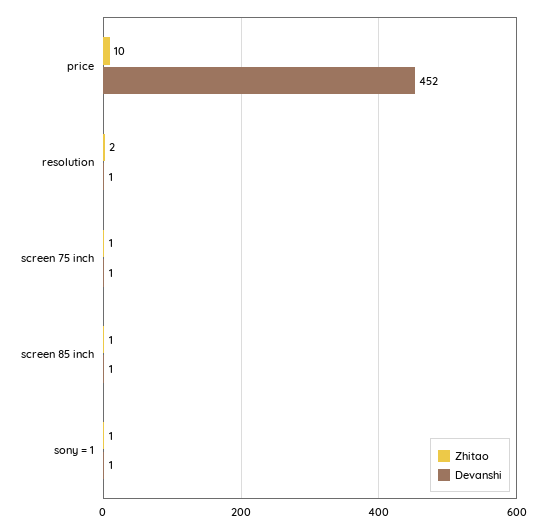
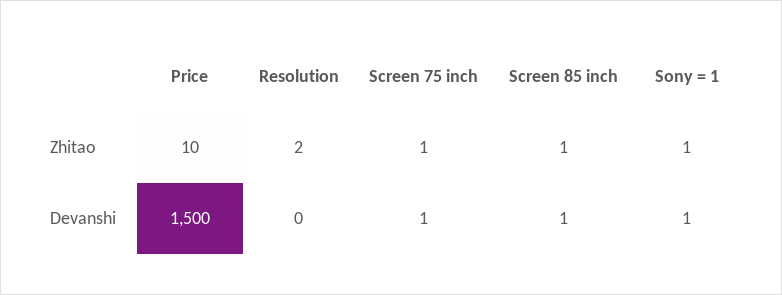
  {
    "Zhitao": {
      "price": 10,
      "resolution": 2,
      "screen 75 inch": 1,
      "screen 85 inch": 1,
      "sony = 1": 1
    },
    "Devanshi": {
-     "price": 452,
+     "price": 1500,
-     "resolution": 1,
+     "resolution": 0,
      "screen 75 inch": 1,
      "screen 85 inch": 1,
      "sony = 1": 1
    }
  }

